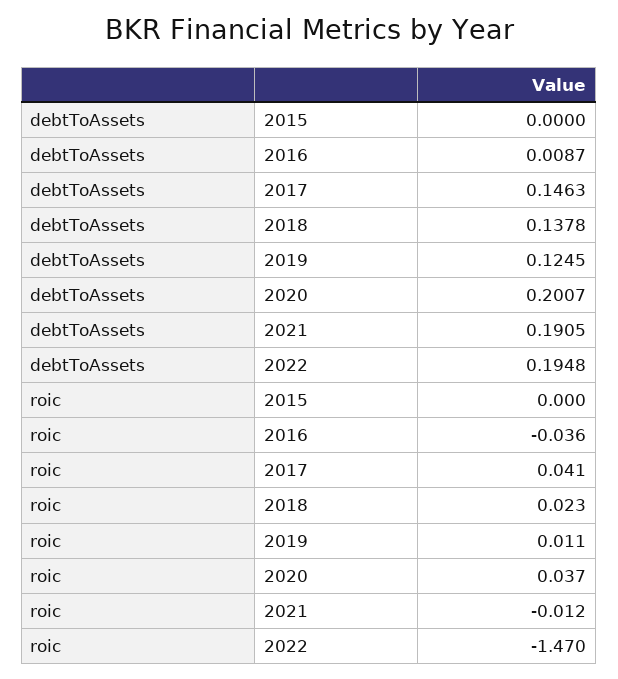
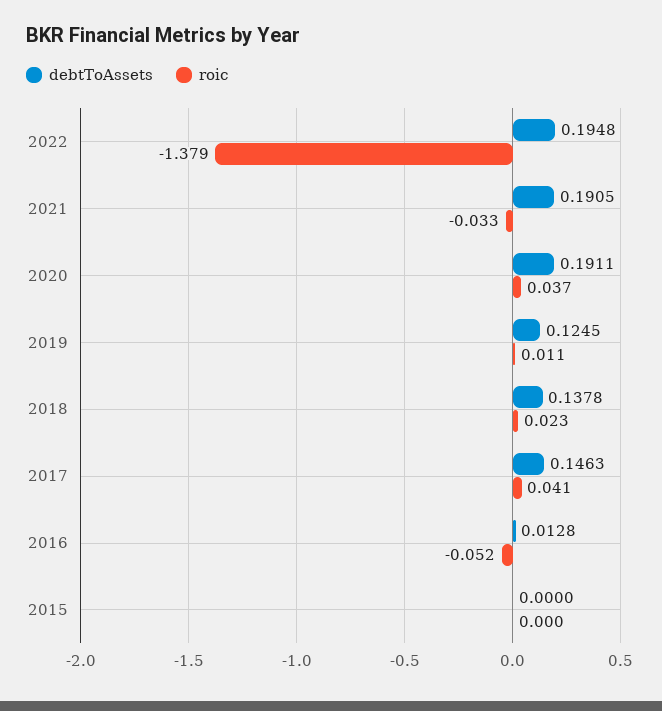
  {
    "debtToAssets": {
      "2015": 0,
-     "2016": 0.0087,
+     "2016": 0.0128,
      "2017": 0.1463,
      "2018": 0.1378,
      "2019": 0.1245,
-     "2020": 0.2007,
+     "2020": 0.1911,
      "2021": 0.1905,
      "2022": 0.1948
    },
    "roic": {
      "2015": 0,
-     "2016": -0.036,
+     "2016": -0.052,
      "2017": 0.041,
      "2018": 0.023,
      "2019": 0.011,
      "2020": 0.037,
-     "2021": -0.012,
+     "2021": -0.033,
-     "2022": -1.47
+     "2022": -1.379
    }
  }

